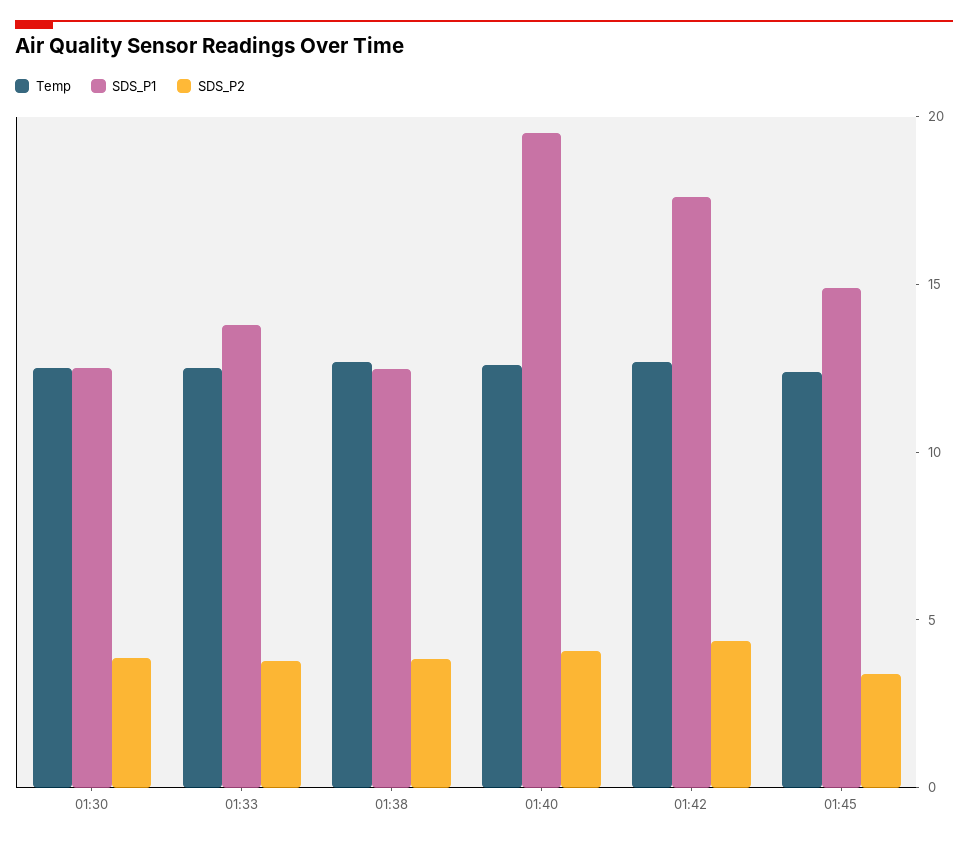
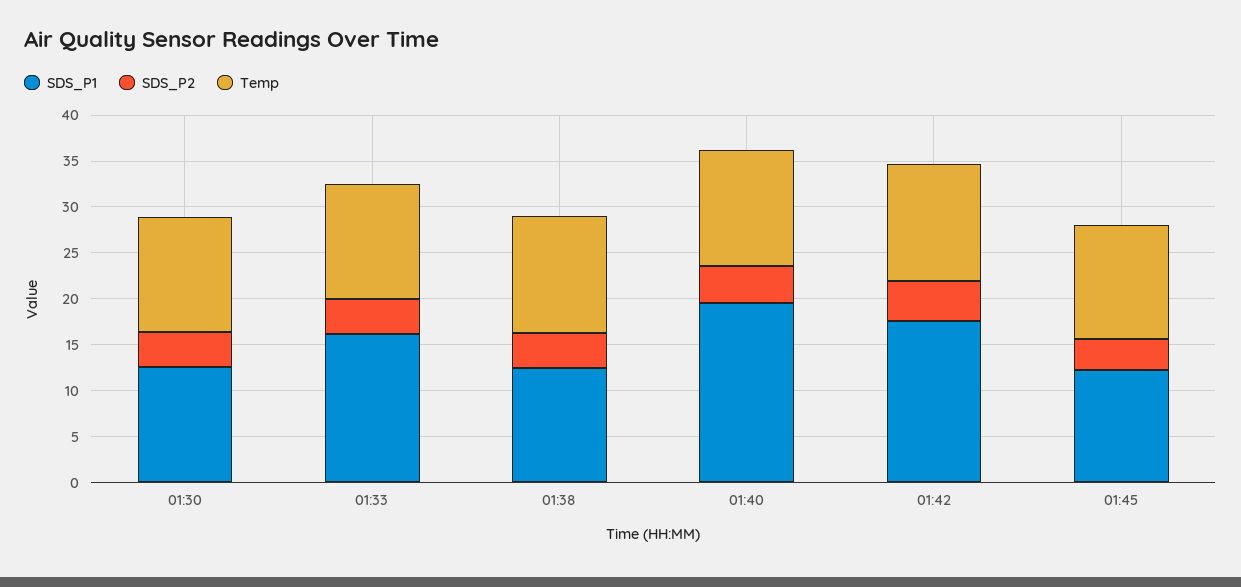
  {
    "Temp": {
      "01:30": 13,
      "01:33": 13,
      "01:38": 13,
      "01:40": 13,
      "01:42": 13,
      "01:45": 12
    },
    "SDS_P1": {
      "01:30": 13,
-     "01:33": 14,
+     "01:33": 16,
      "01:38": 12,
      "01:40": 20,
      "01:42": 18,
-     "01:45": 15
+     "01:45": 12
    },
    "SDS_P2": {
      "01:30": 4,
      "01:33": 4,
      "01:38": 4,
      "01:40": 4,
      "01:42": 4,
      "01:45": 3
    }
  }

